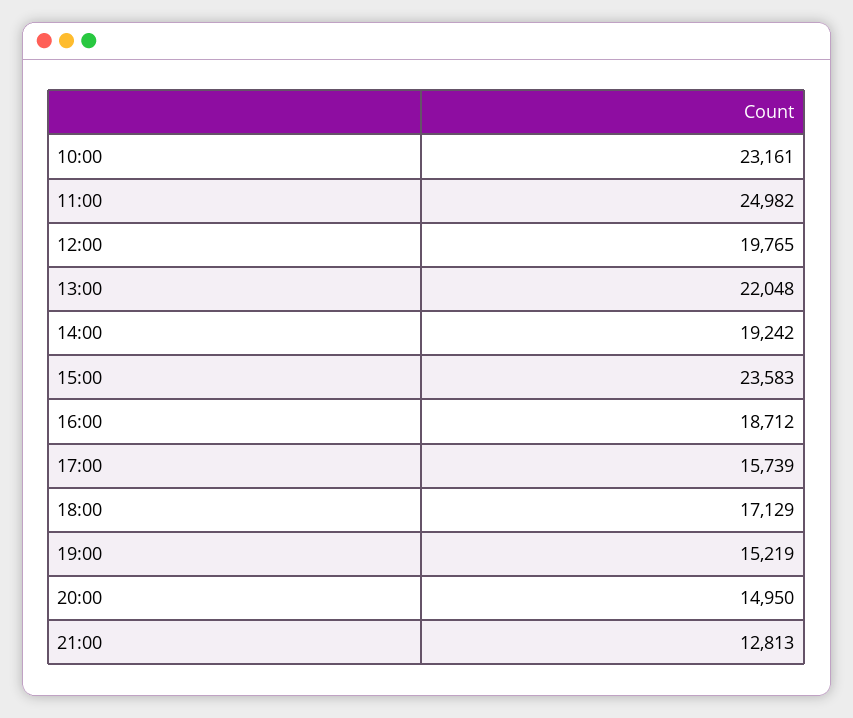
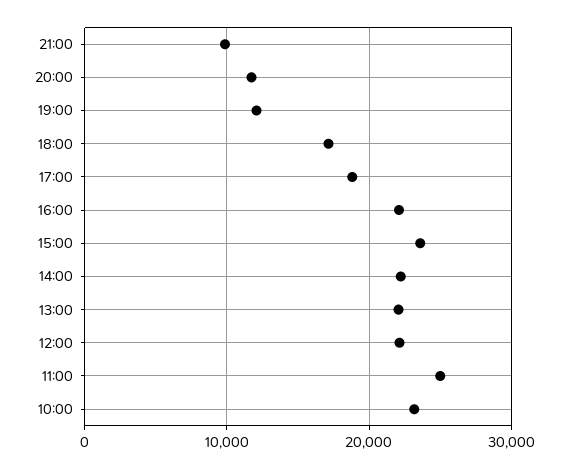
  {
    "10:00": 23161,
    "11:00": 24982,
-   "12:00": 19765,
+   "12:00": 22000,
    "13:00": 22048,
-   "14:00": 19242,
+   "14:00": 22000,
    "15:00": 23583,
-   "16:00": 18712,
+   "16:00": 22000,
-   "17:00": 15739,
+   "17:00": 19000,
    "18:00": 17129,
-   "19:00": 15219,
+   "19:00": 12000,
-   "20:00": 14950,
+   "20:00": 12000,
-   "21:00": 12813
+   "21:00": 10000
  }

